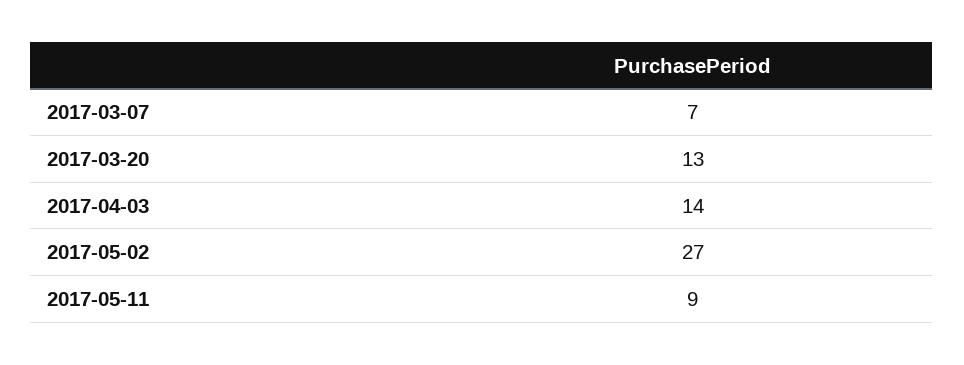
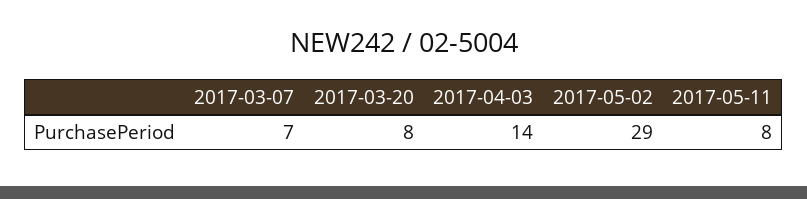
  {
    "2017-03-07": 7,
-   "2017-03-20": 13,
+   "2017-03-20": 8,
    "2017-04-03": 14,
-   "2017-05-02": 27,
+   "2017-05-02": 29,
-   "2017-05-11": 9
+   "2017-05-11": 8
  }

